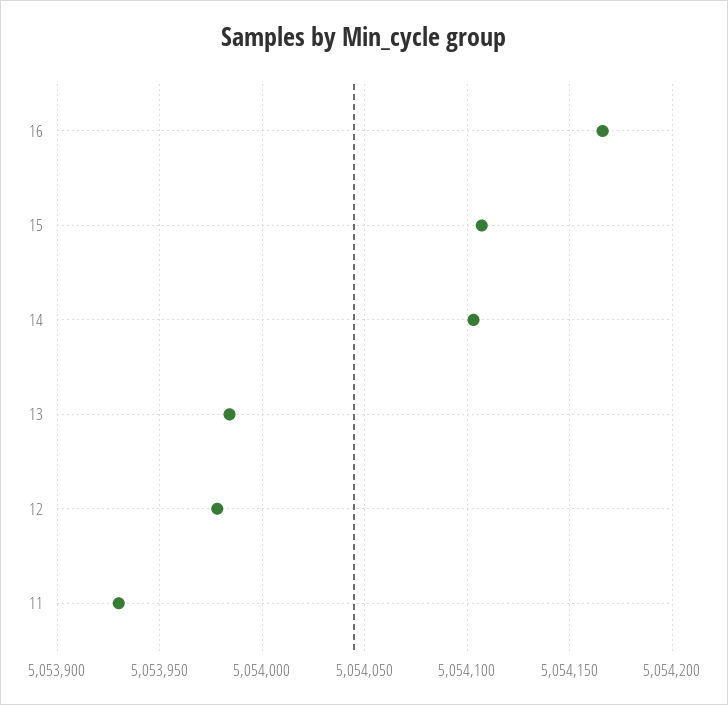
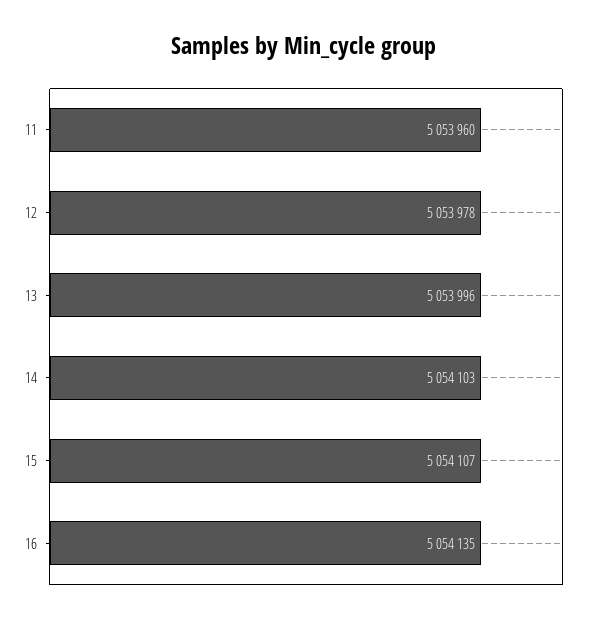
  {
-   "16": 5054165,
+   "16": 5054135,
    "15": 5054107,
    "14": 5054103,
-   "13": 5053985,
+   "13": 5053996,
    "12": 5053978,
-   "11": 5053930
+   "11": 5053960
  }

